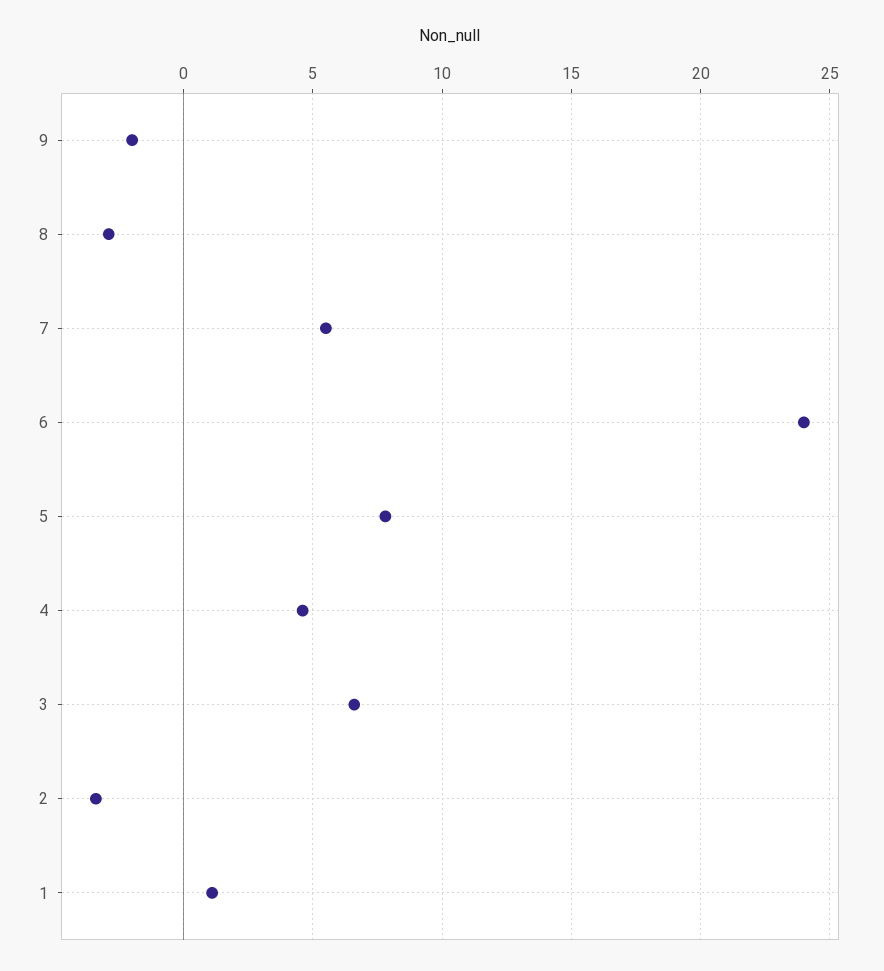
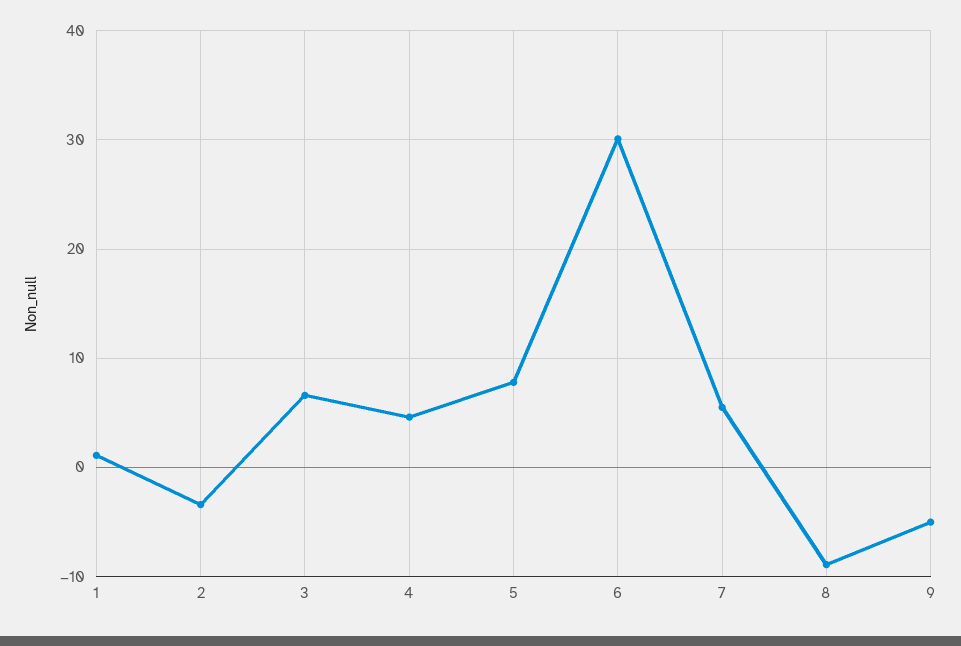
  {
-   "9": -2,
+   "9": -5,
-   "8": -3,
+   "8": -9,
    "7": 5.5,
-   "6": 24,
+   "6": 30,
    "5": 8,
    "4": 4.5,
    "3": 6.5,
    "2": -3.5,
    "1": 1
  }

